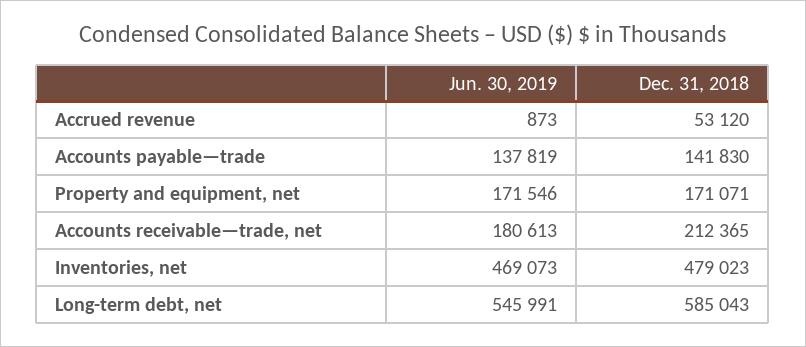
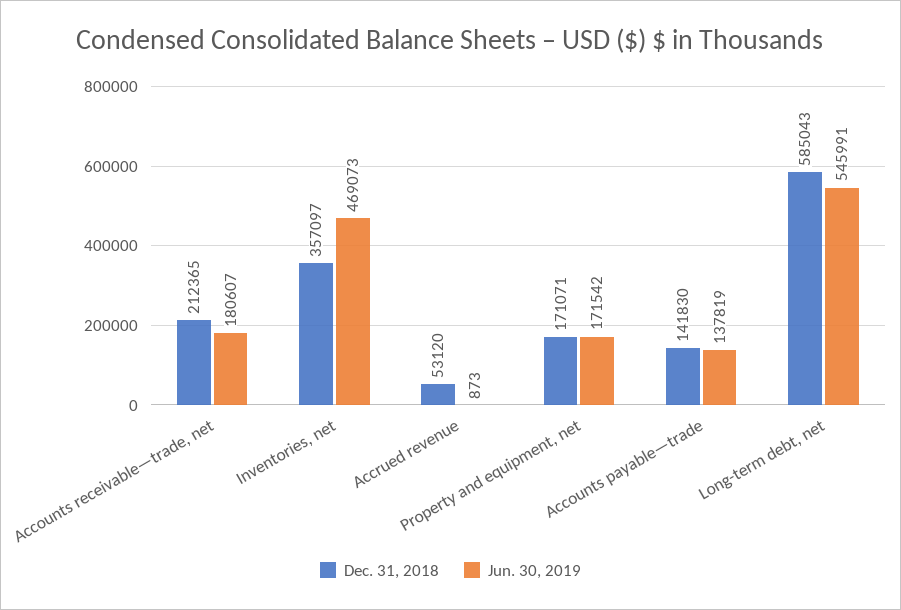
  {
    "Jun. 30, 2019": {
      "Accrued revenue": 873,
      "Accounts payable—trade": 137819,
-     "Property and equipment, net": 171546,
+     "Property and equipment, net": 171542,
-     "Accounts receivable—trade, net": 180613,
+     "Accounts receivable—trade, net": 180607,
      "Inventories, net": 469073,
      "Long-term debt, net": 545991
    },
    "Dec. 31, 2018": {
      "Accrued revenue": 53120,
      "Accounts payable—trade": 141830,
      "Property and equipment, net": 171071,
      "Accounts receivable—trade, net": 212365,
-     "Inventories, net": 479023,
+     "Inventories, net": 357097,
      "Long-term debt, net": 585043
    }
  }

